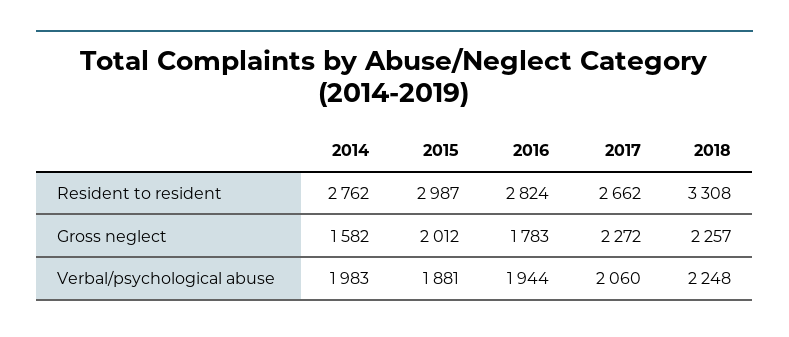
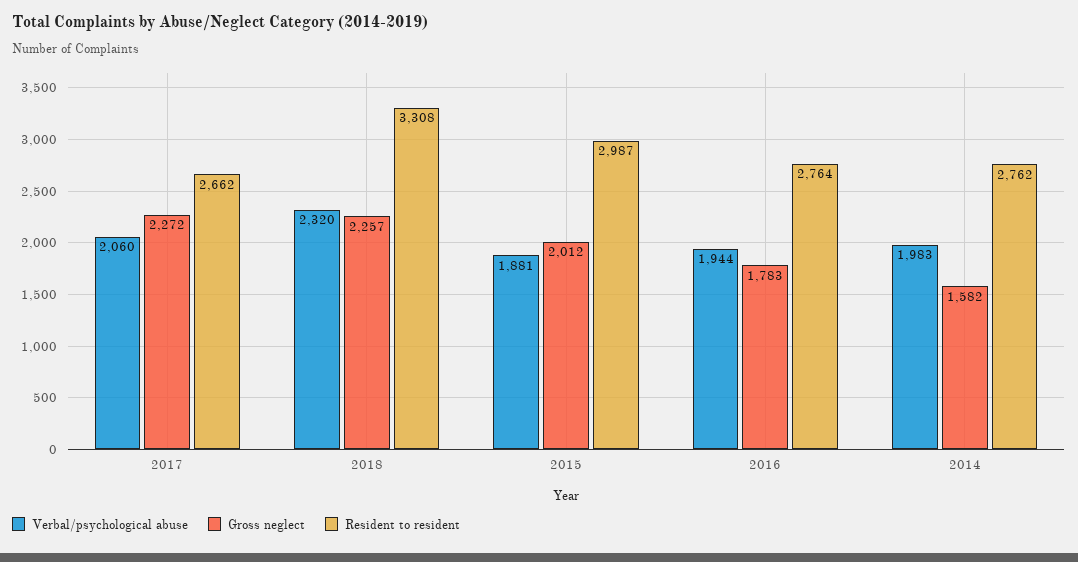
  {
    "Resident to resident": {
      "2014": 2762,
      "2015": 2987,
-     "2016": 2824,
+     "2016": 2764,
      "2017": 2662,
      "2018": 3308
    },
    "Gross neglect": {
      "2014": 1582,
      "2015": 2012,
      "2016": 1783,
      "2017": 2272,
      "2018": 2257
    },
    "Verbal/psychological abuse": {
      "2014": 1983,
      "2015": 1881,
      "2016": 1944,
      "2017": 2060,
-     "2018": 2248
+     "2018": 2320
    }
  }

